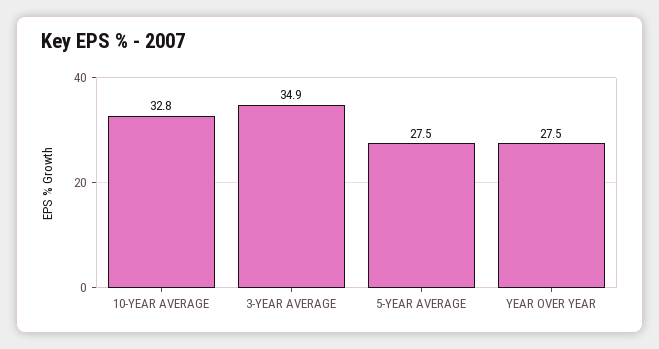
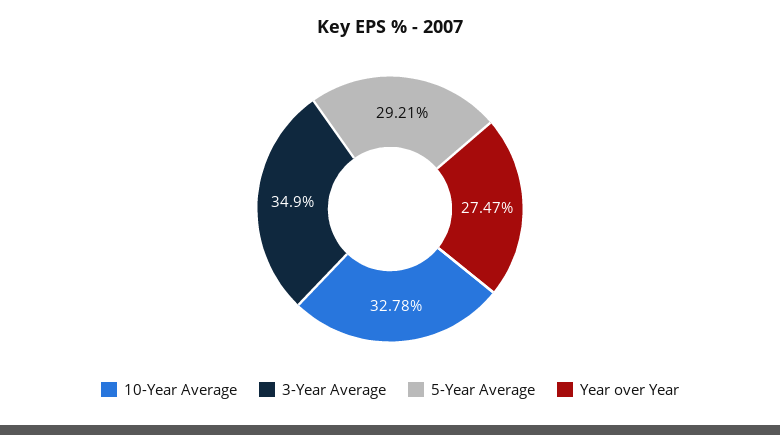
  {
    "10-YEAR AVERAGE": 32.78,
    "3-YEAR AVERAGE": 34.9,
-   "5-YEAR AVERAGE": 27.5,
+   "5-YEAR AVERAGE": 29.21,
    "YEAR OVER YEAR": 27.47
  }

